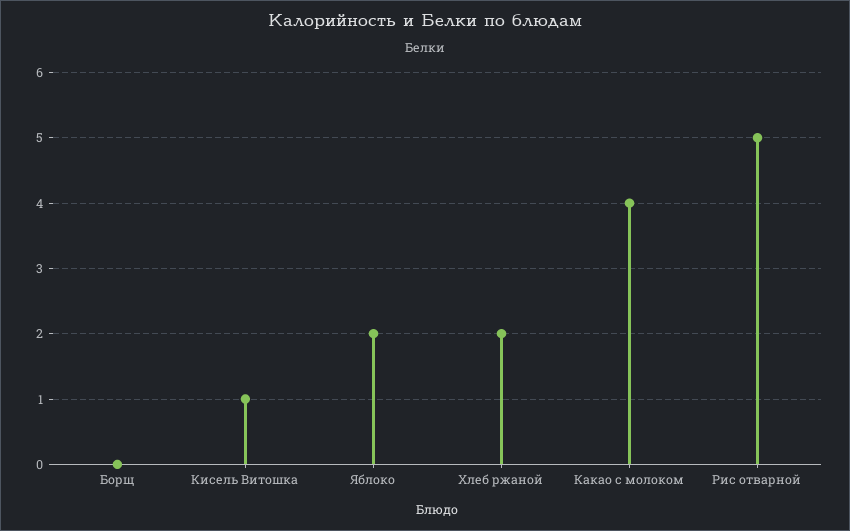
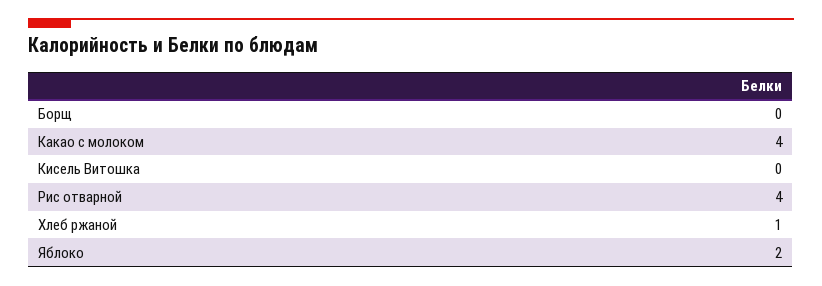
  {
    "Борщ": 0,
-   "Кисель Витошка": 1,
+   "Кисель Витошка": 0,
    "Яблоко": 2,
-   "Хлеб ржаной": 2,
+   "Хлеб ржаной": 1,
    "Какао с молоком": 4,
-   "Рис отварной": 5
+   "Рис отварной": 4
  }

